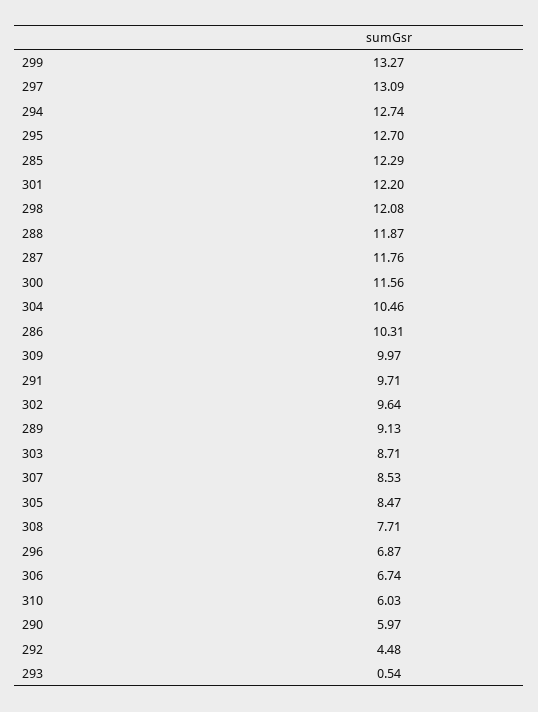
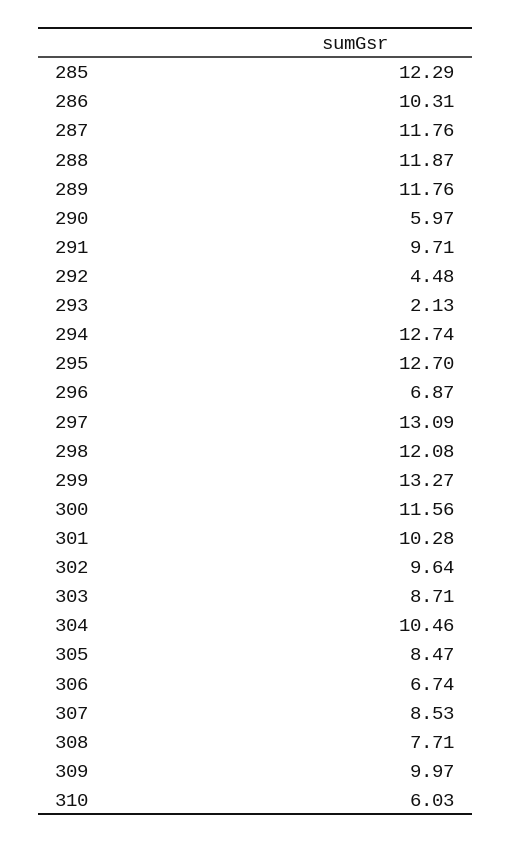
  {
    "299": 13.27,
    "297": 13.09,
    "294": 12.74,
    "295": 12.7,
    "285": 12.29,
-   "301": 12.2,
+   "301": 10.28,
    "298": 12.08,
    "288": 11.87,
    "287": 11.76,
    "300": 11.56,
    "304": 10.46,
    "286": 10.31,
    "309": 9.97,
    "291": 9.71,
    "302": 9.64,
-   "289": 9.13,
+   "289": 11.76,
    "303": 8.71,
    "307": 8.53,
    "305": 8.47,
    "308": 7.71,
    "296": 6.87,
    "306": 6.74,
    "310": 6.03,
    "290": 5.97,
    "292": 4.48,
-   "293": 0.54
+   "293": 2.13
  }

